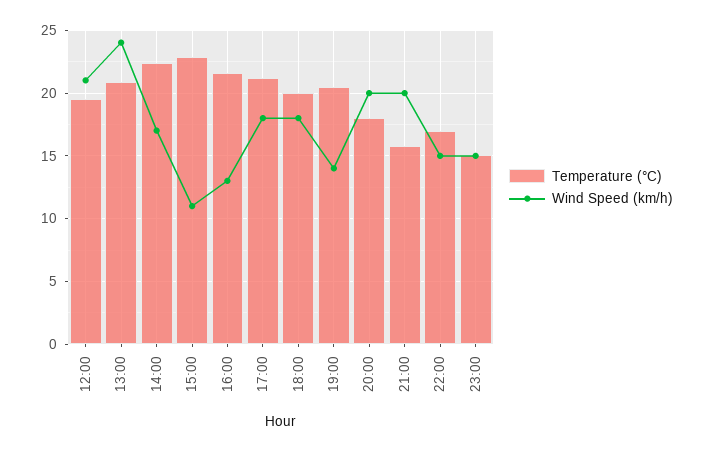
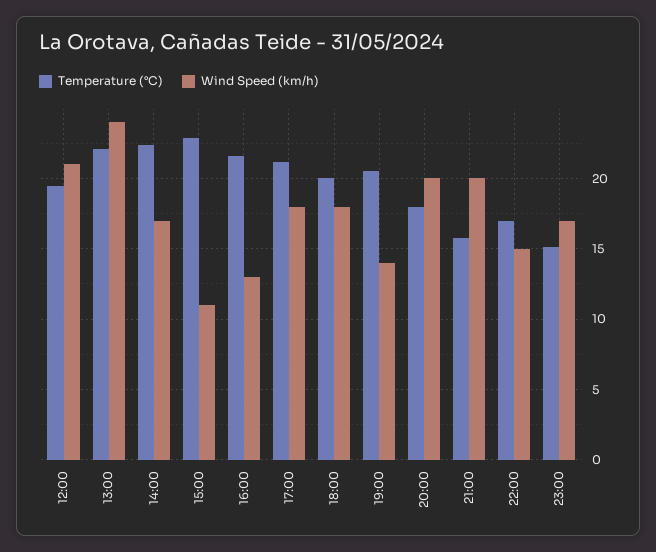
  {
    "Temperature (°C)": {
      "12:00": 19.5,
-     "13:00": 21,
+     "13:00": 22,
      "14:00": 22.5,
      "15:00": 23,
      "16:00": 21.5,
      "17:00": 21,
      "18:00": 20,
      "19:00": 20.5,
      "20:00": 18,
      "21:00": 16,
      "22:00": 17,
      "23:00": 15
    },
    "Wind Speed (km/h)": {
      "12:00": 21,
      "13:00": 24,
      "14:00": 17,
      "15:00": 11,
      "16:00": 13,
      "17:00": 18,
      "18:00": 18,
      "19:00": 14,
      "20:00": 20,
      "21:00": 20,
      "22:00": 15,
-     "23:00": 15
+     "23:00": 17
    }
  }

